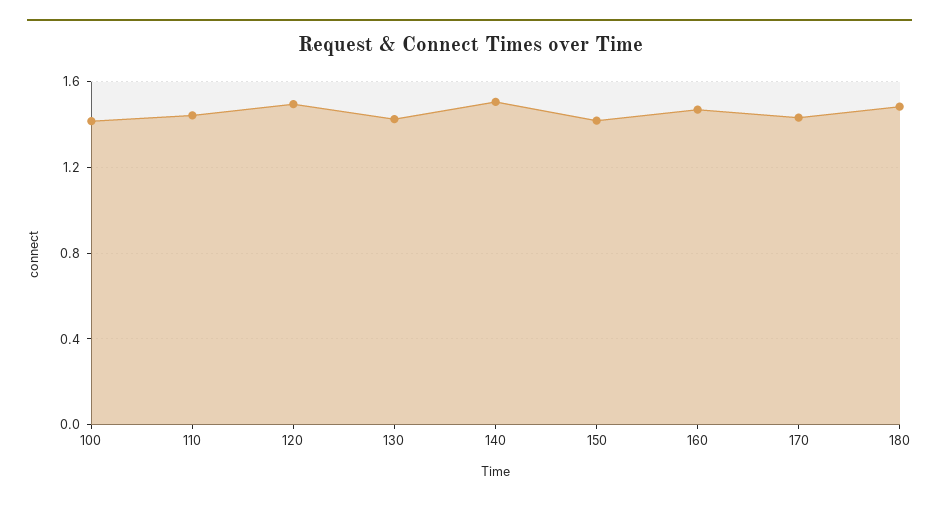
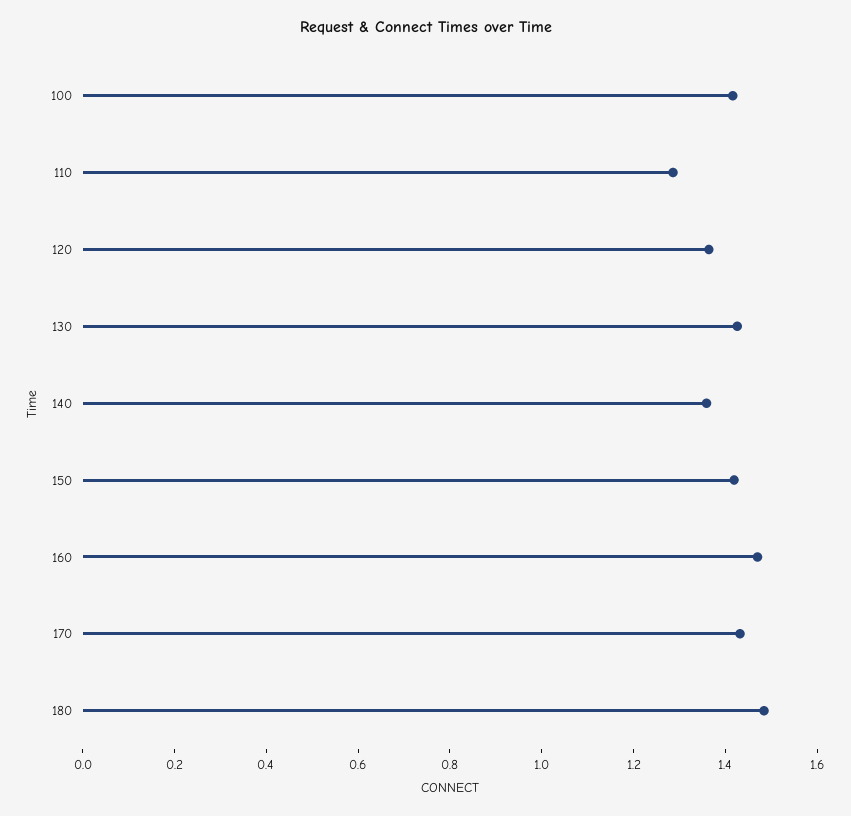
  {
    "100": 1.4,
-   "110": 1.45,
+   "110": 1.3,
-   "120": 1.5,
+   "120": 1.35,
    "130": 1.45,
-   "140": 1.5,
+   "140": 1.35,
    "150": 1.4,
    "160": 1.45,
    "170": 1.45,
    "180": 1.5
  }

